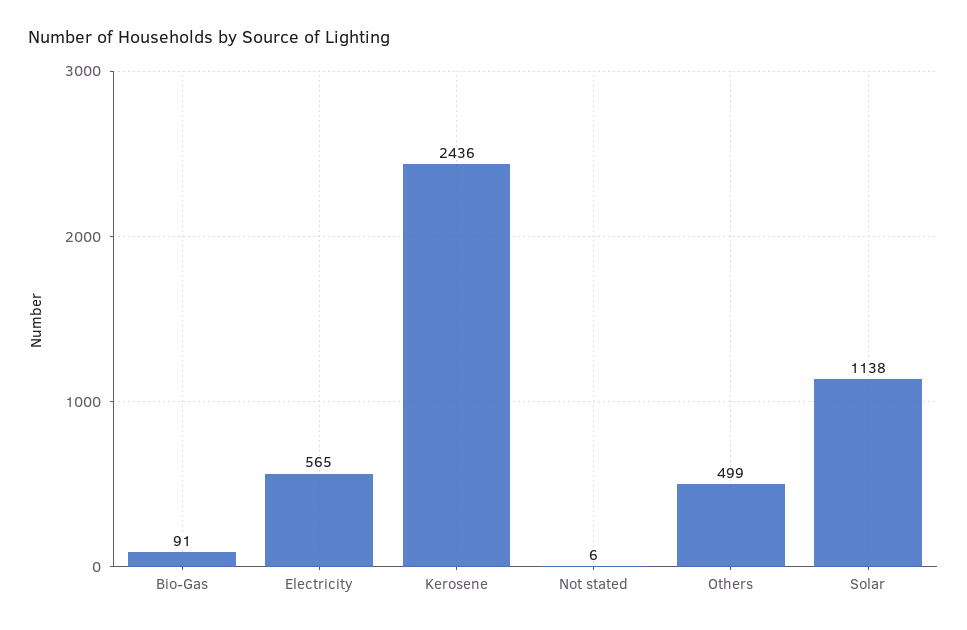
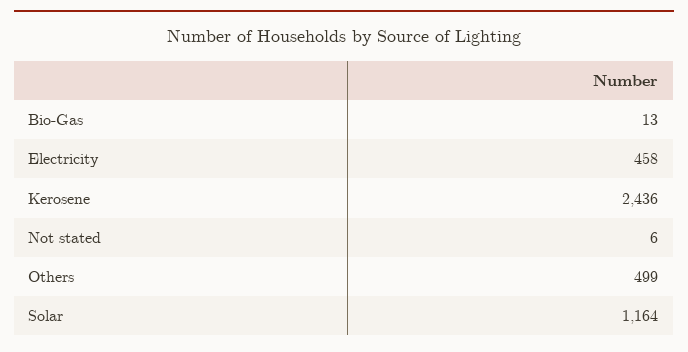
  {
-   "Bio-Gas": 91,
+   "Bio-Gas": 13,
-   "Electricity": 565,
+   "Electricity": 458,
    "Kerosene": 2436,
    "Not stated": 6,
    "Others": 499,
-   "Solar": 1138
+   "Solar": 1164
  }

